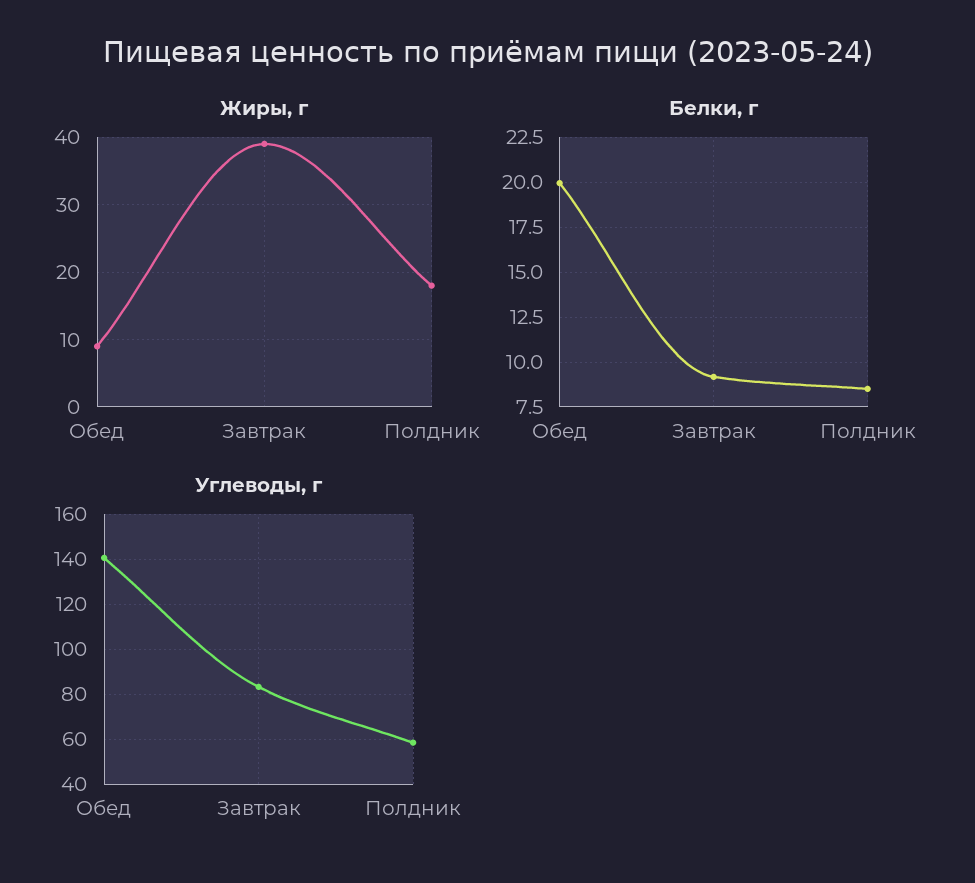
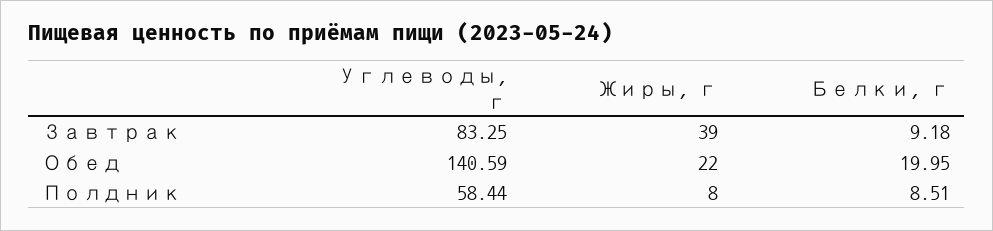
  {
    "Жиры, г": {
-     "Обед": 9,
+     "Обед": 22,
      "Завтрак": 39,
-     "Полдник": 18
+     "Полдник": 8
    },
    "Белки, г": {
      "Обед": 19.95,
      "Завтрак": 9.18,
      "Полдник": 8.51
    },
    "Углеводы, г": {
      "Обед": 140.59,
      "Завтрак": 83.25,
      "Полдник": 58.44
    }
  }

